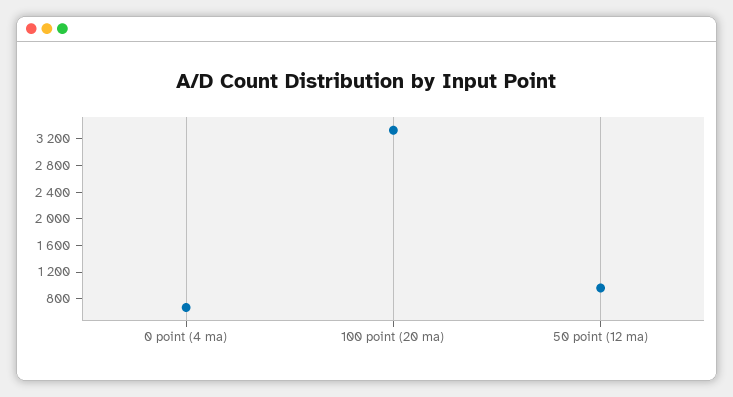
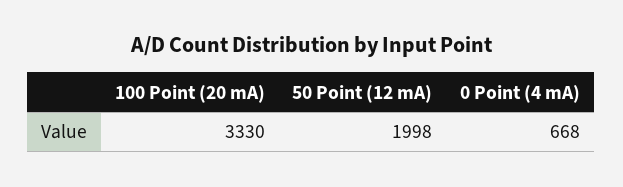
  {
    "0 point (4 ma)": 668,
    "100 point (20 ma)": 3330,
-   "50 point (12 ma)": 1000
+   "50 point (12 ma)": 1998
  }

